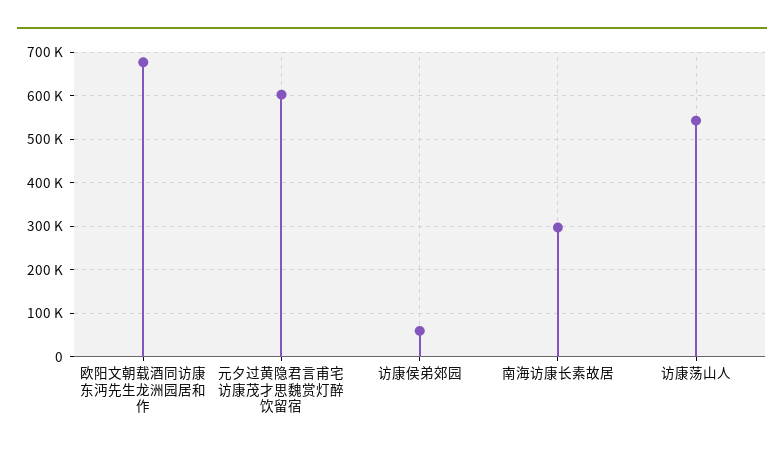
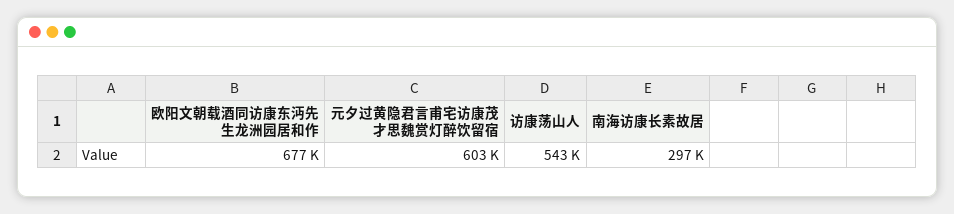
  {
    "欧阳文朝载酒同访康东沔先生龙洲园居和作": 677000,
    "元夕过黄隐君言甫宅访康茂才思魏赏灯醉饮留宿": 603000,
-   "访康侯弟郊园": 60000,
    "南海访康长素故居": 297000,
    "访康荡山人": 543000
  }

